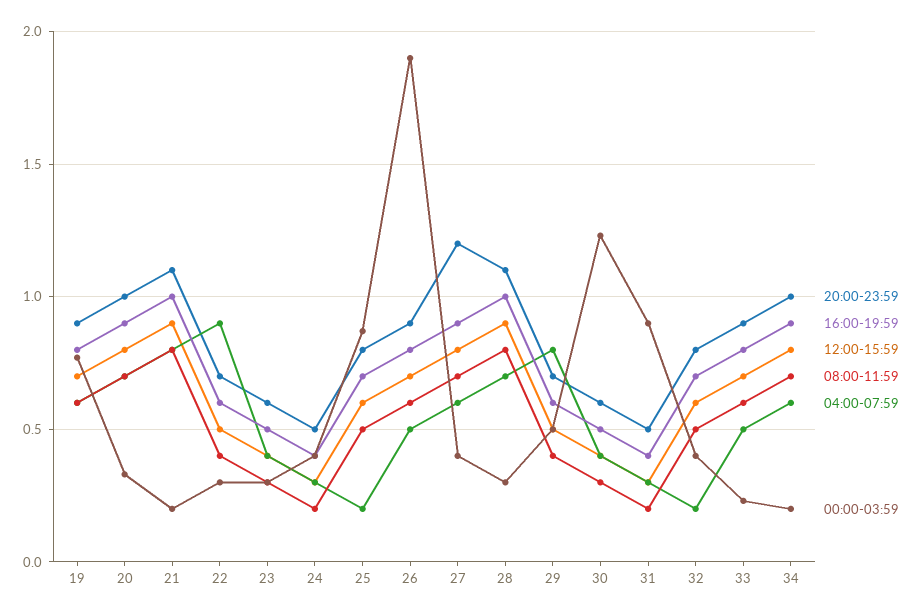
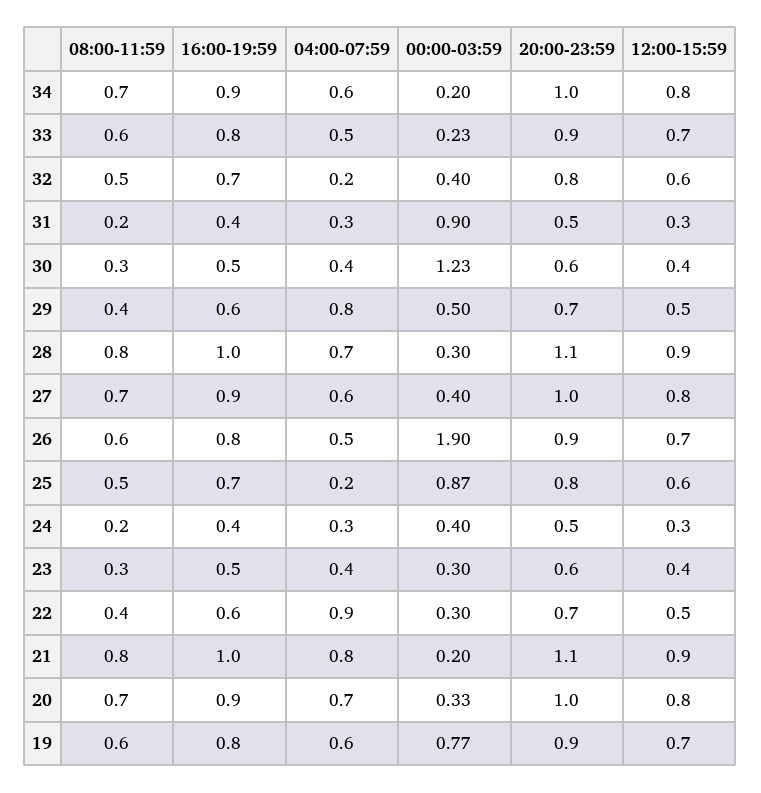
  {
    "20:00-23:59": {
      "19": 0.9,
      "20": 1,
      "21": 1.1,
      "22": 0.7,
      "23": 0.6,
      "24": 0.5,
      "25": 0.8,
      "26": 0.9,
-     "27": 1.2,
+     "27": 1,
      "28": 1.1,
      "29": 0.7,
      "30": 0.6,
      "31": 0.5,
      "32": 0.8,
      "33": 0.9,
      "34": 1
    },
    "16:00-19:59": {
      "19": 0.8,
      "20": 0.9,
      "21": 1,
      "22": 0.6,
      "23": 0.5,
      "24": 0.4,
      "25": 0.7,
      "26": 0.8,
      "27": 0.9,
      "28": 1,
      "29": 0.6,
      "30": 0.5,
      "31": 0.4,
      "32": 0.7,
      "33": 0.8,
      "34": 0.9
    },
    "12:00-15:59": {
      "19": 0.7,
      "20": 0.8,
      "21": 0.9,
      "22": 0.5,
      "23": 0.4,
      "24": 0.3,
      "25": 0.6,
      "26": 0.7,
      "27": 0.8,
      "28": 0.9,
      "29": 0.5,
      "30": 0.4,
      "31": 0.3,
      "32": 0.6,
      "33": 0.7,
      "34": 0.8
    },
    "08:00-11:59": {
      "19": 0.6,
      "20": 0.7,
      "21": 0.8,
      "22": 0.4,
      "23": 0.3,
      "24": 0.2,
      "25": 0.5,
      "26": 0.6,
      "27": 0.7,
      "28": 0.8,
      "29": 0.4,
      "30": 0.3,
      "31": 0.2,
      "32": 0.5,
      "33": 0.6,
      "34": 0.7
    },
    "04:00-07:59": {
      "19": 0.6,
      "20": 0.7,
      "21": 0.8,
      "22": 0.9,
      "23": 0.4,
      "24": 0.3,
      "25": 0.2,
      "26": 0.5,
      "27": 0.6,
      "28": 0.7,
      "29": 0.8,
      "30": 0.4,
      "31": 0.3,
      "32": 0.2,
      "33": 0.5,
      "34": 0.6
    },
    "00:00-03:59": {
      "19": 0.77,
      "20": 0.33,
      "21": 0.2,
      "22": 0.3,
      "23": 0.3,
      "24": 0.4,
      "25": 0.87,
      "26": 1.9,
      "27": 0.4,
      "28": 0.3,
      "29": 0.5,
      "30": 1.23,
      "31": 0.9,
      "32": 0.4,
      "33": 0.23,
      "34": 0.2
    }
  }

